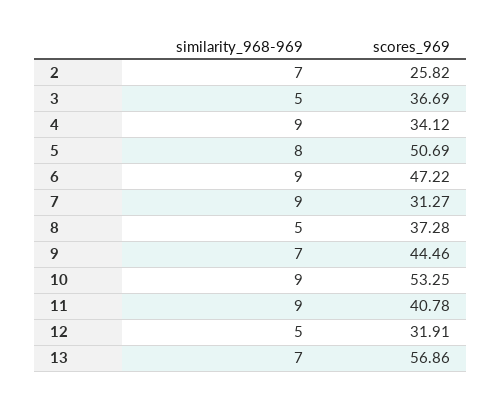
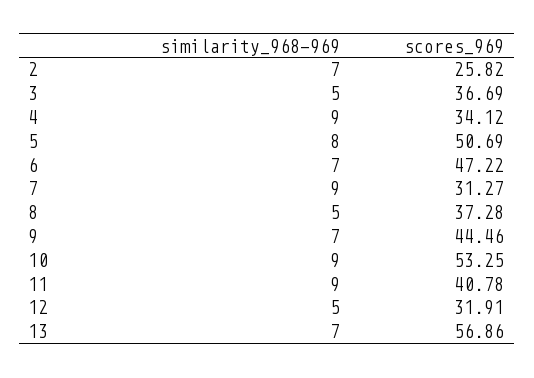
  {
    "similarity_968-969": {
      "2": 7,
      "3": 5,
      "4": 9,
      "5": 8,
-     "6": 9,
+     "6": 7,
      "7": 9,
      "8": 5,
      "9": 7,
      "10": 9,
      "11": 9,
      "12": 5,
      "13": 7
    },
    "scores_969": {
      "2": 25.82,
      "3": 36.69,
      "4": 34.12,
      "5": 50.69,
      "6": 47.22,
      "7": 31.27,
      "8": 37.28,
      "9": 44.46,
      "10": 53.25,
      "11": 40.78,
      "12": 31.91,
      "13": 56.86
    }
  }

